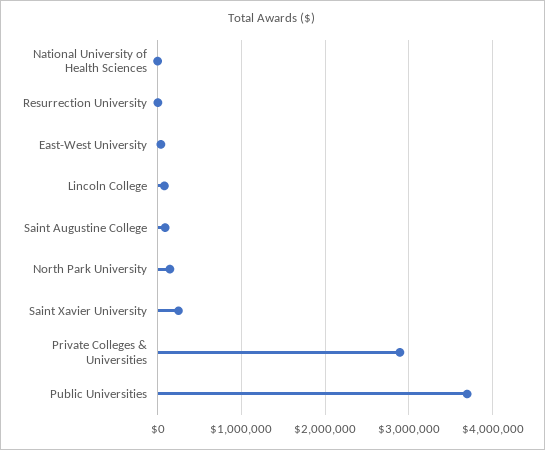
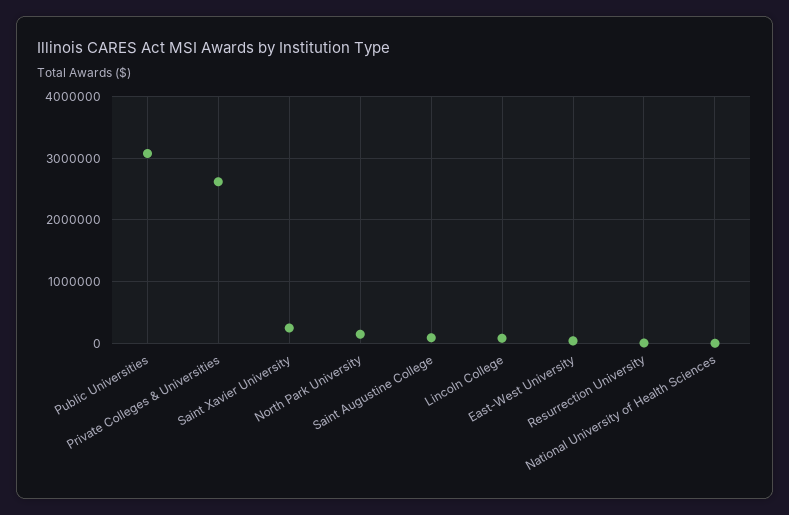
  {
    "National University of Health Sciences": 0,
    "Resurrection University": 0,
    "East-West University": 0,
    "Lincoln College": 100000,
    "Saint Augustine College": 100000,
    "North Park University": 100000,
    "Saint Xavier University": 200000,
-   "Private Colleges & Universities": 2900000,
+   "Private Colleges & Universities": 2600000,
-   "Public Universities": 3700000
+   "Public Universities": 3100000
  }

